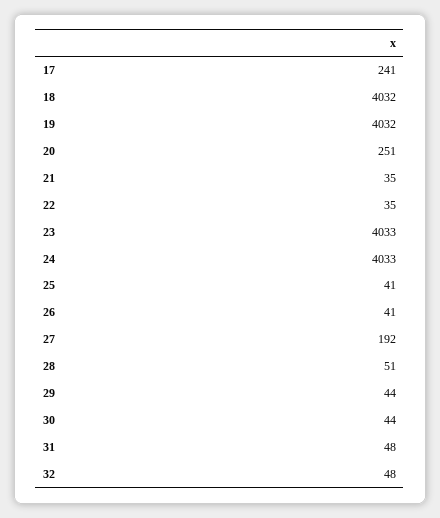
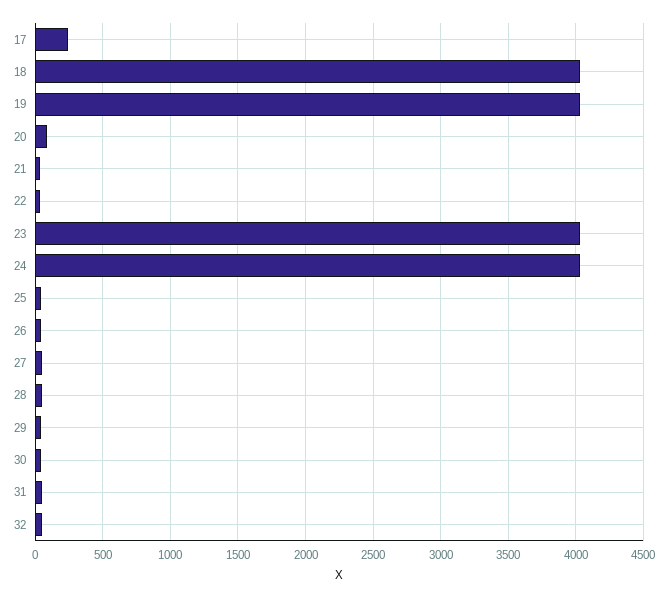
  {
    "17": 241,
    "18": 4032,
    "19": 4032,
-   "20": 251,
+   "20": 100,
    "21": 35,
    "22": 35,
    "23": 4033,
    "24": 4033,
    "25": 41,
    "26": 41,
-   "27": 192,
+   "27": 50,
    "28": 51,
    "29": 44,
    "30": 44,
    "31": 48,
    "32": 48
  }

